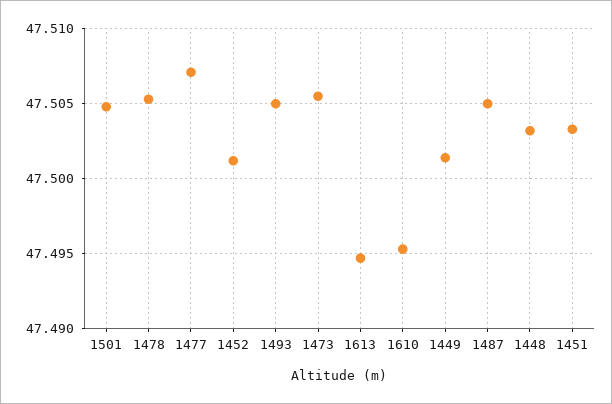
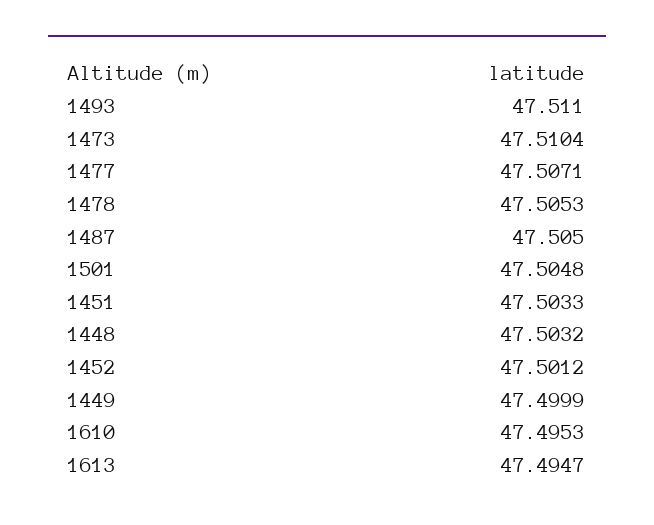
  {
    "1501": 47.5048,
    "1478": 47.5053,
    "1477": 47.5071,
    "1452": 47.5012,
-   "1493": 47.505,
+   "1493": 47.511,
-   "1473": 47.5055,
+   "1473": 47.5104,
    "1613": 47.4947,
    "1610": 47.4953,
-   "1449": 47.5015,
+   "1449": 47.4999,
    "1487": 47.505,
    "1448": 47.5032,
    "1451": 47.5033
  }

